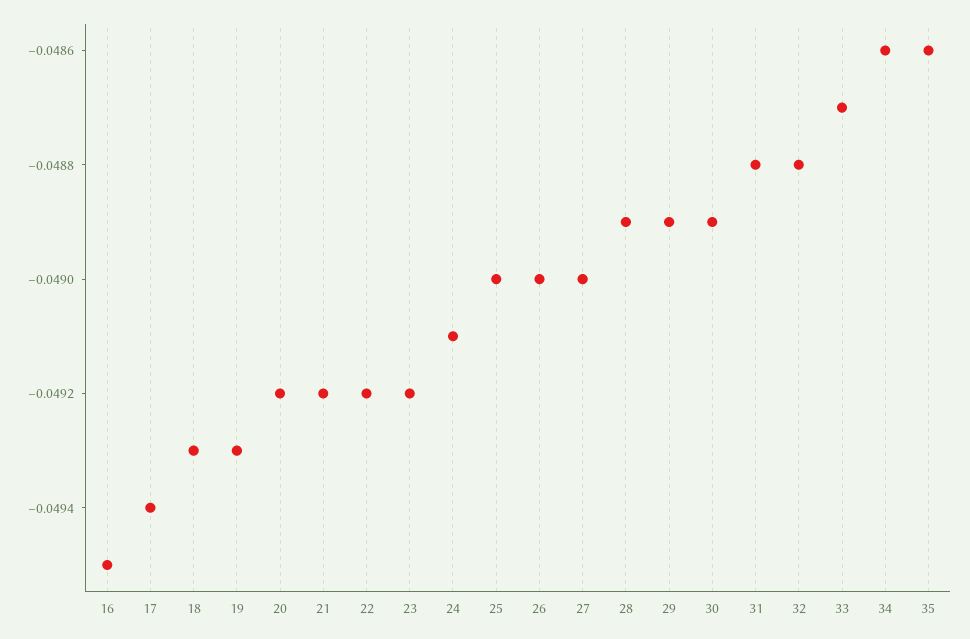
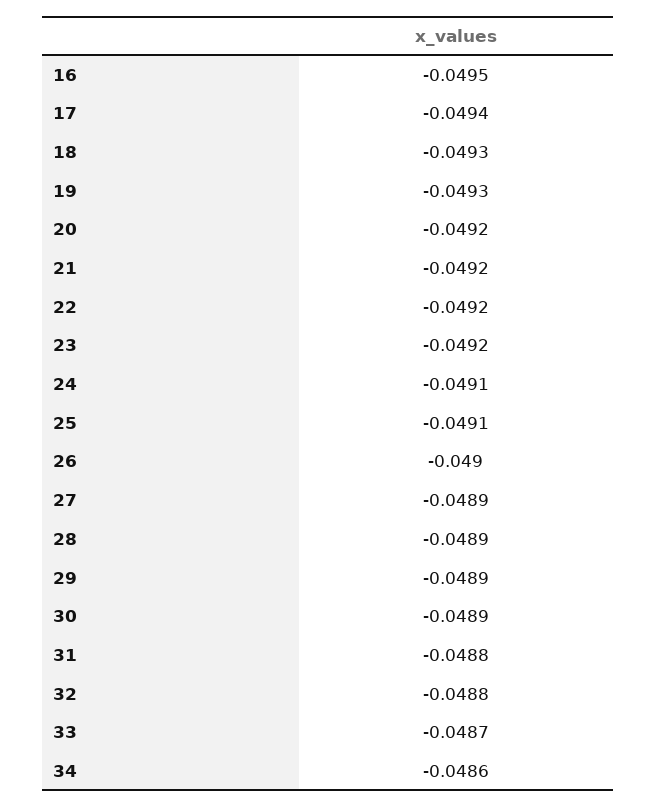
  {
    "16": -0.0495,
    "17": -0.0494,
    "18": -0.0493,
    "19": -0.0493,
    "20": -0.0492,
    "21": -0.0492,
    "22": -0.0492,
    "23": -0.0492,
    "24": -0.0491,
-   "25": -0.049,
+   "25": -0.0491,
    "26": -0.049,
-   "27": -0.049,
+   "27": -0.0489,
    "28": -0.0489,
    "29": -0.0489,
    "30": -0.0489,
    "31": -0.0488,
    "32": -0.0488,
    "33": -0.0487,
-   "34": -0.0486,
+   "34": -0.0486
-   "35": -0.0486
  }

